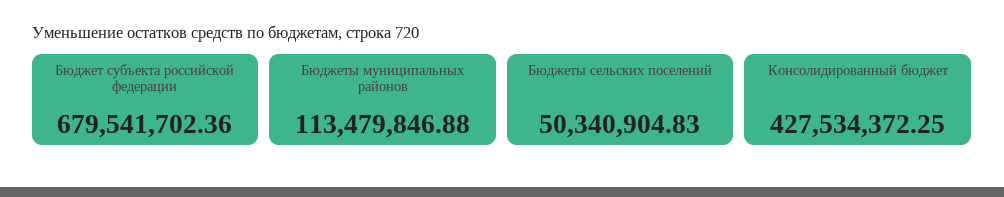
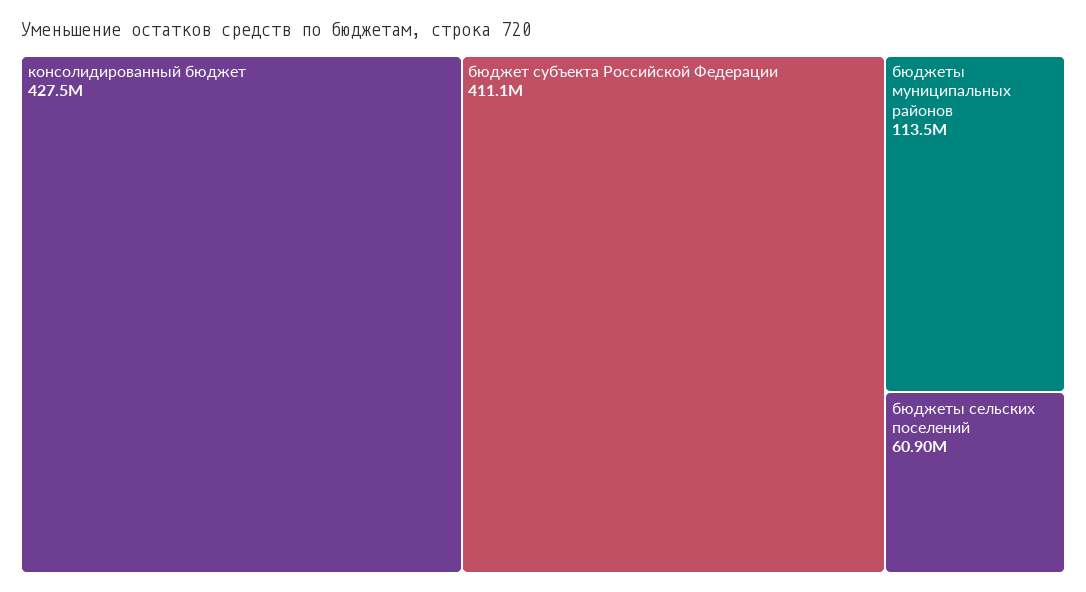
  {
-   "Бюджет субъекта российской федерации": 679541702.36,
+   "Бюджет субъекта российской федерации": 411100000,
    "Бюджеты муниципальных районов": 113479846.88,
-   "Бюджеты сельских поселений": 50340904.83,
+   "Бюджеты сельских поселений": 60900000,
    "Консолидированный бюджет": 427534372.25
  }

